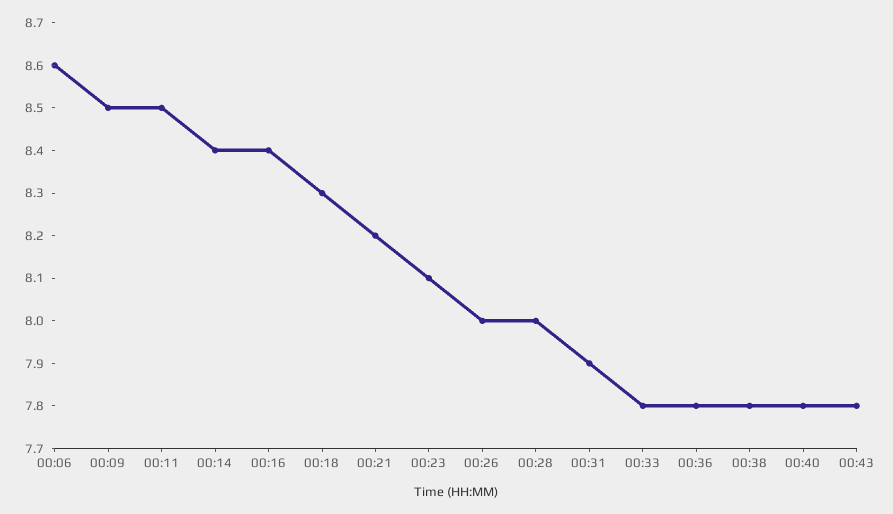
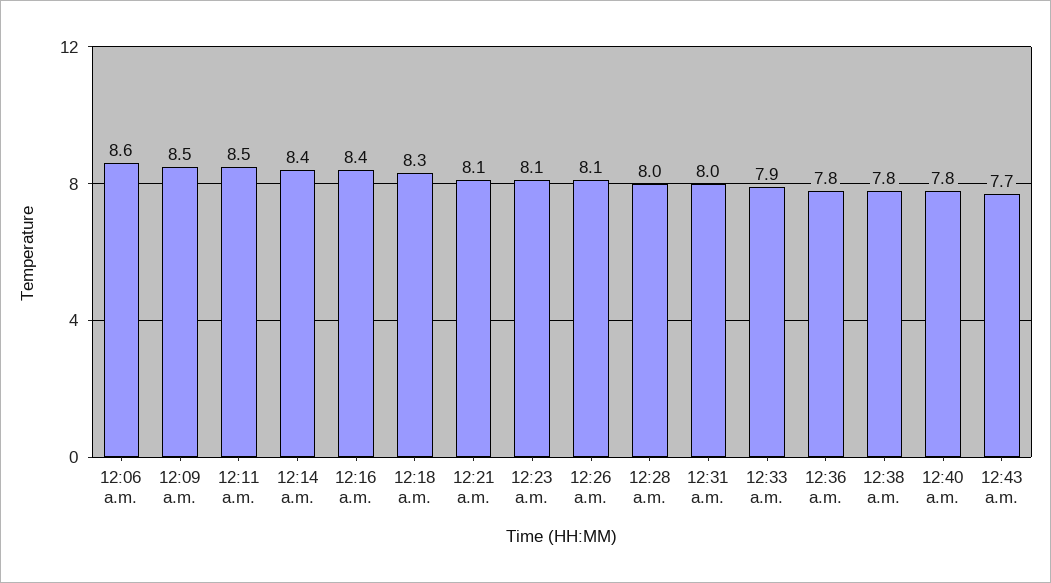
  {
    "00:06": 8.6,
    "00:09": 8.5,
    "00:11": 8.5,
    "00:14": 8.4,
    "00:16": 8.4,
    "00:18": 8.3,
-   "00:21": 8.2,
+   "00:21": 8.1,
    "00:23": 8.1,
-   "00:26": 8,
+   "00:26": 8.1,
    "00:28": 8,
-   "00:31": 7.9,
+   "00:31": 8,
-   "00:33": 7.8,
+   "00:33": 7.9,
    "00:36": 7.8,
    "00:38": 7.8,
    "00:40": 7.8,
-   "00:43": 7.8
+   "00:43": 7.7
  }

